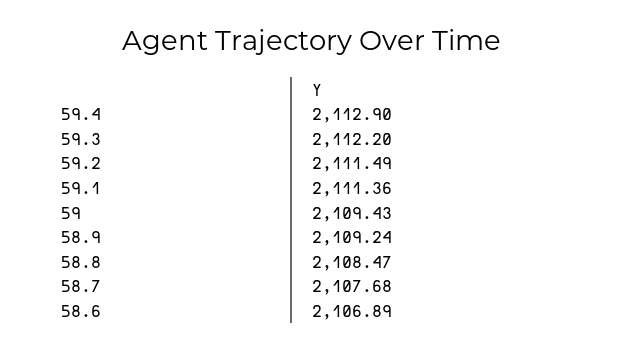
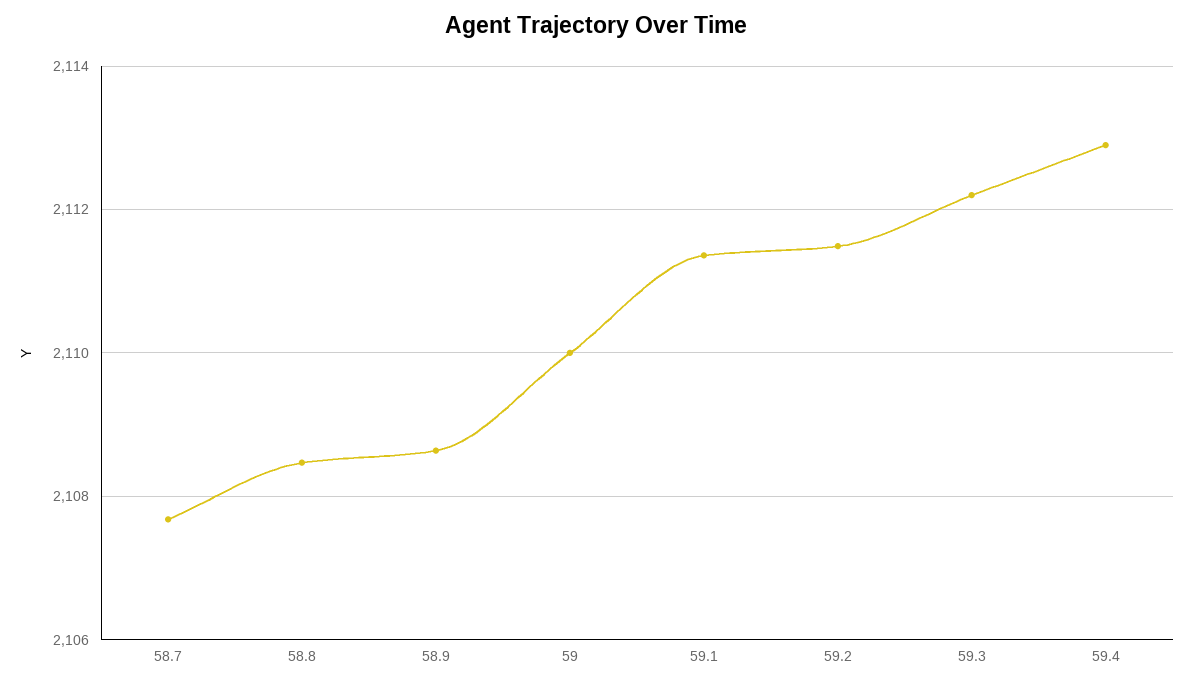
  {
    "59.4": 2112.9,
    "59.3": 2112.2,
    "59.2": 2111.49,
    "59.1": 2111.36,
-   "59": 2109.43,
+   "59": 2110,
-   "58.9": 2109.24,
+   "58.9": 2108.6,
    "58.8": 2108.47,
-   "58.7": 2107.68,
+   "58.7": 2107.68
-   "58.6": 2106.89
  }

